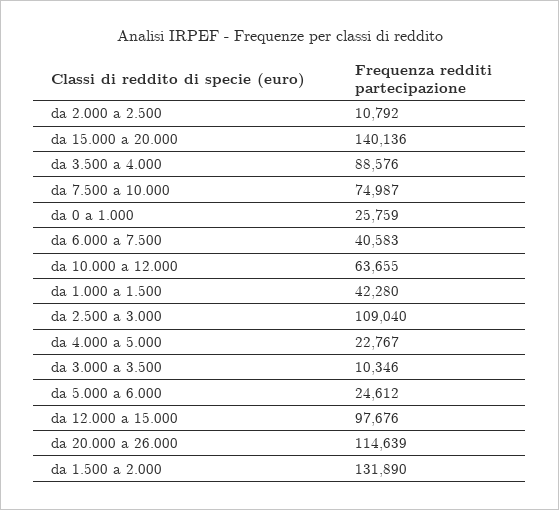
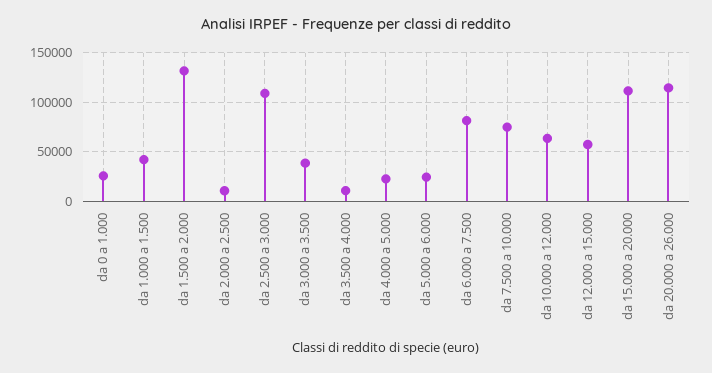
  {
    "da 2.000 a 2.500": 10792,
-   "da 15.000 a 20.000": 140136,
+   "da 15.000 a 20.000": 110000,
-   "da 3.500 a 4.000": 88576,
+   "da 3.500 a 4.000": 10000,
    "da 7.500 a 10.000": 74987,
    "da 0 a 1.000": 25759,
-   "da 6.000 a 7.500": 40583,
+   "da 6.000 a 7.500": 80000,
    "da 10.000 a 12.000": 63655,
    "da 1.000 a 1.500": 42280,
    "da 2.500 a 3.000": 109040,
    "da 4.000 a 5.000": 22767,
-   "da 3.000 a 3.500": 10346,
+   "da 3.000 a 3.500": 40000,
    "da 5.000 a 6.000": 24612,
-   "da 12.000 a 15.000": 97676,
+   "da 12.000 a 15.000": 60000,
    "da 20.000 a 26.000": 114639,
    "da 1.500 a 2.000": 131890
  }

